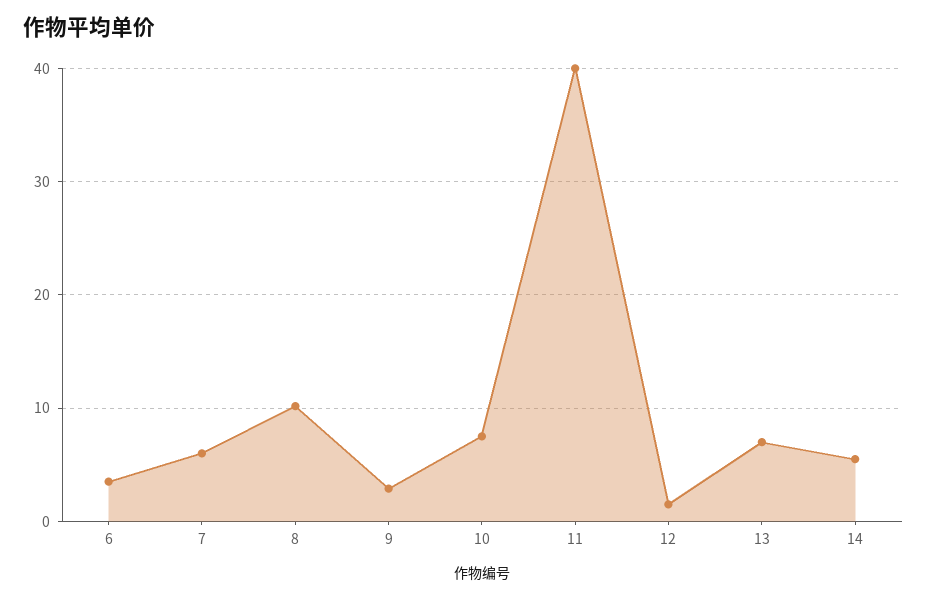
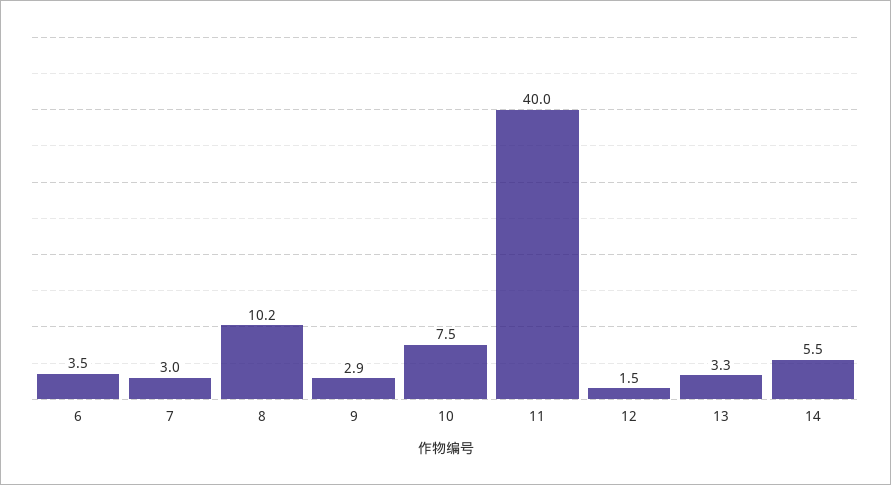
  {
    "6": 3.5,
-   "7": 6,
+   "7": 3,
    "8": 10.2,
    "9": 2.9,
    "10": 7.5,
    "11": 40,
    "12": 1.5,
-   "13": 7,
+   "13": 3.3,
    "14": 5.5
  }

